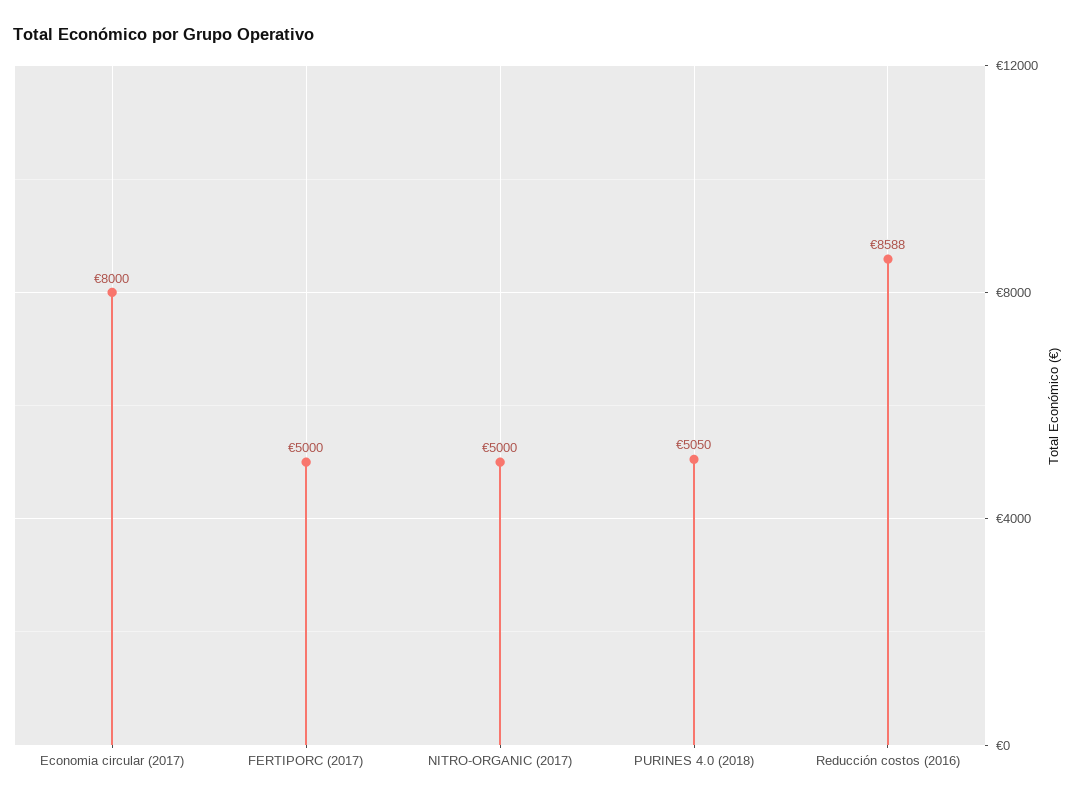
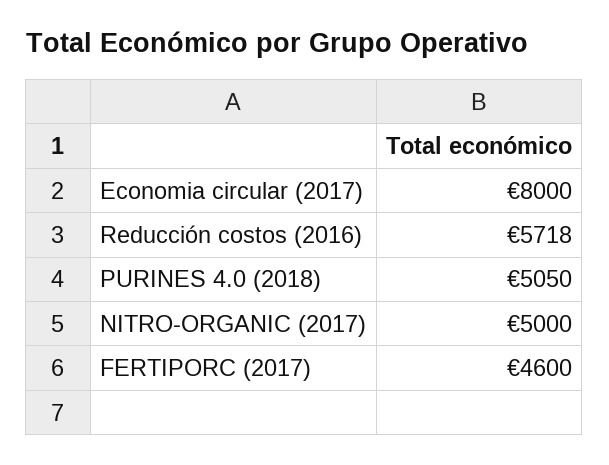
  {
    "Economia circular (2017)": 8000,
-   "FERTIPORC (2017)": 5000,
+   "FERTIPORC (2017)": 4600,
    "NITRO-ORGANIC (2017)": 5000,
    "PURINES 4.0 (2018)": 5050,
-   "Reducción costos (2016)": 8588
+   "Reducción costos (2016)": 5718
  }

